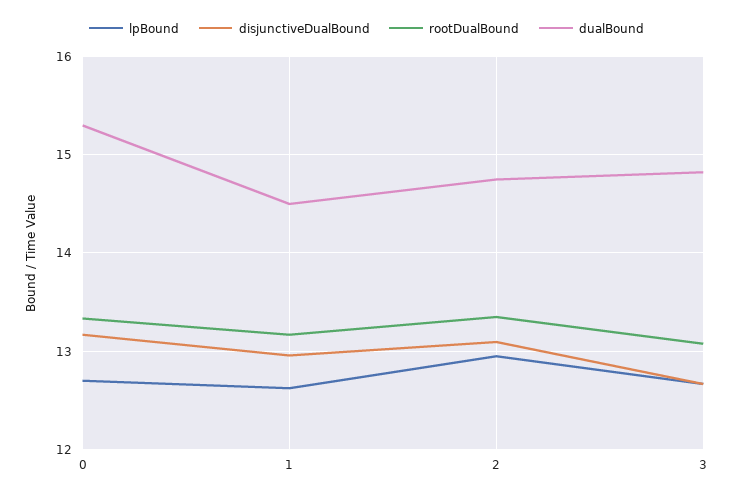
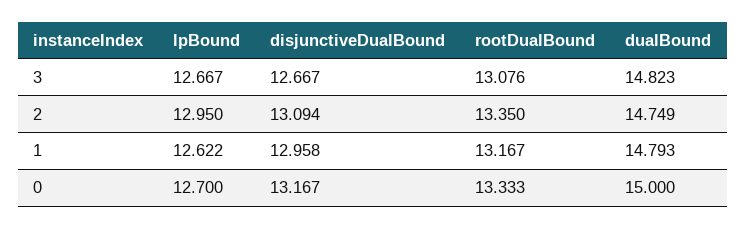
  {
    "lpBound": {
      "0": 12.7,
      "1": 12.622,
      "2": 12.95,
      "3": 12.667
    },
    "disjunctiveDualBound": {
      "0": 13.167,
      "1": 12.958,
      "2": 13.094,
      "3": 12.667
    },
    "rootDualBound": {
      "0": 13.333,
      "1": 13.167,
      "2": 13.35,
      "3": 13.076
    },
    "dualBound": {
-     "0": 15.3,
+     "0": 15,
-     "1": 14.5,
+     "1": 14.793,
      "2": 14.749,
      "3": 14.823
    }
  }

